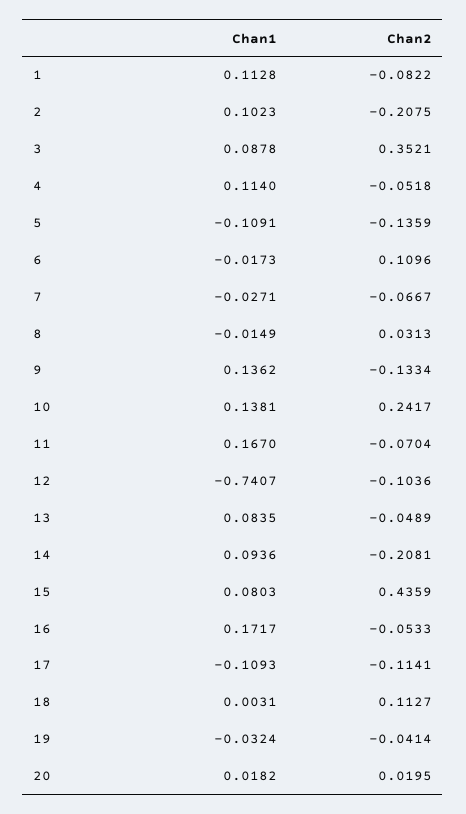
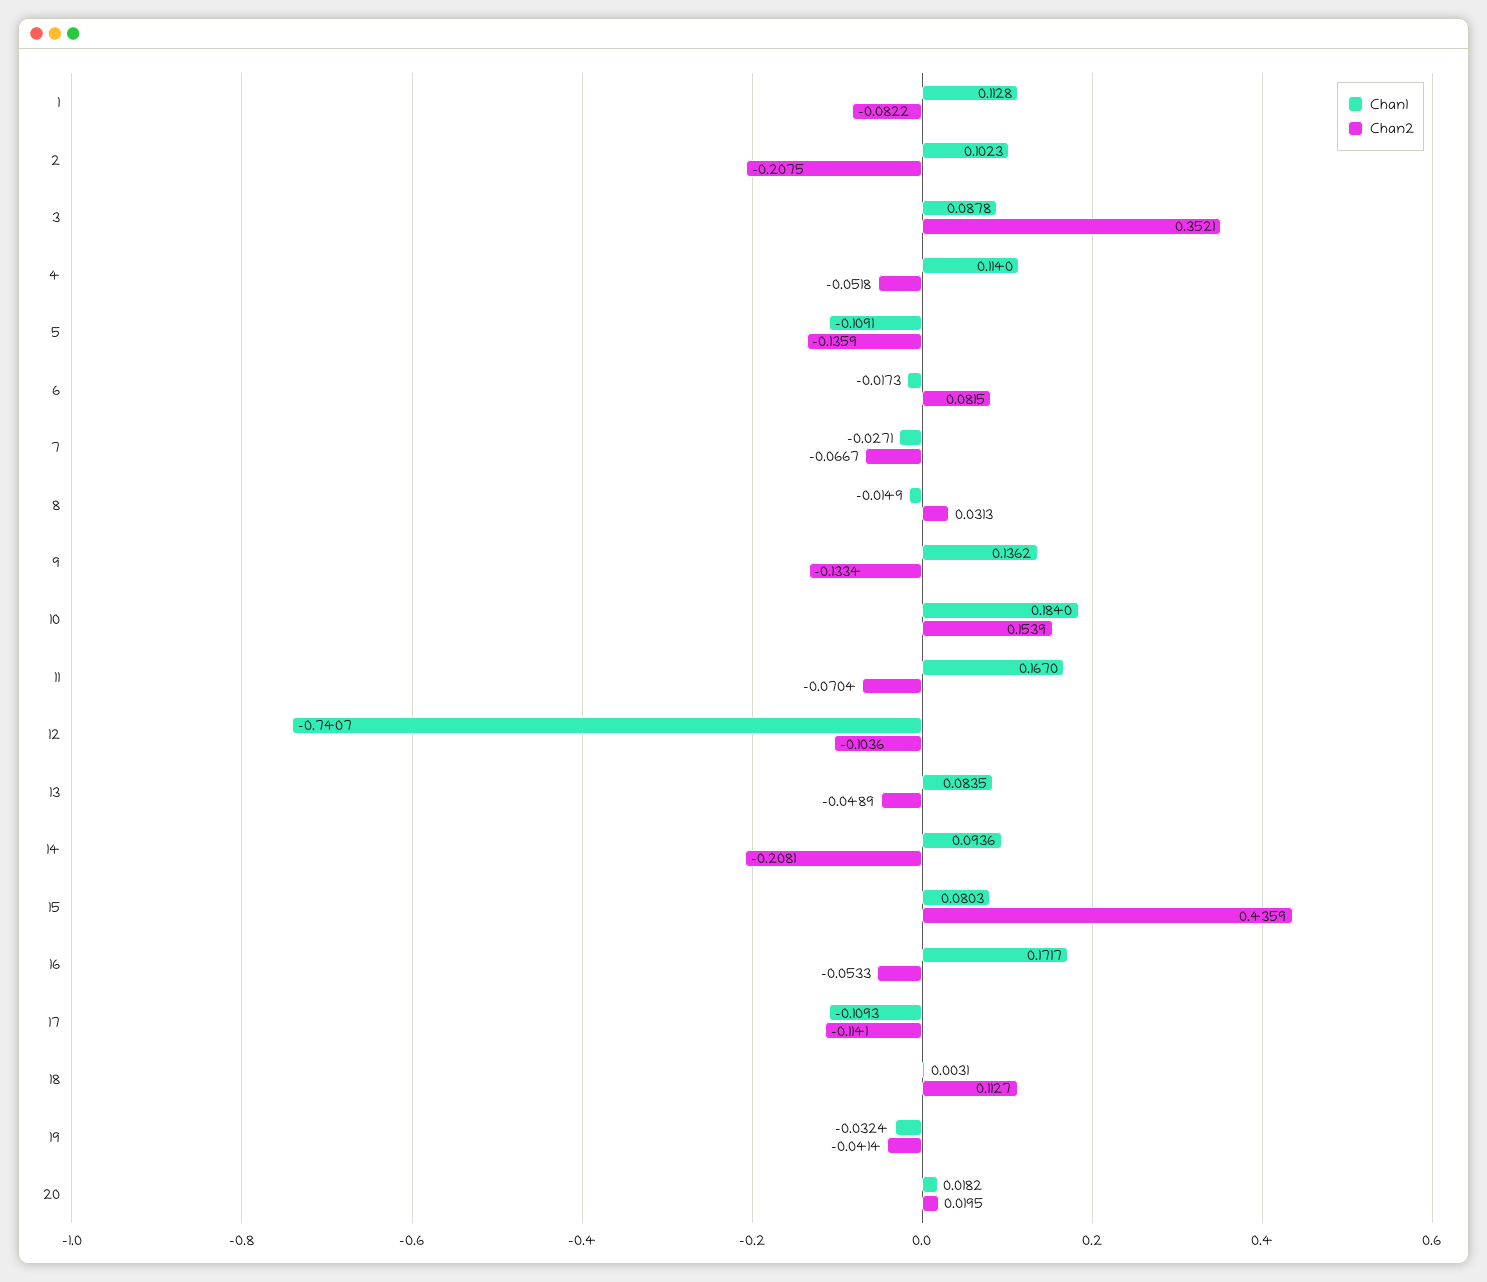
  {
    "Chan1": {
      "1": 0.1128,
      "2": 0.1023,
      "3": 0.0878,
      "4": 0.114,
      "5": -0.1091,
      "6": -0.0173,
      "7": -0.0271,
      "8": -0.0149,
      "9": 0.1362,
-     "10": 0.1381,
+     "10": 0.184,
      "11": 0.167,
      "12": -0.7407,
      "13": 0.0835,
      "14": 0.0936,
      "15": 0.0803,
      "16": 0.1717,
      "17": -0.1093,
      "18": 0.0031,
      "19": -0.0324,
      "20": 0.0182
    },
    "Chan2": {
      "1": -0.0822,
      "2": -0.2075,
      "3": 0.3521,
      "4": -0.0518,
      "5": -0.1359,
-     "6": 0.1096,
+     "6": 0.0815,
      "7": -0.0667,
      "8": 0.0313,
      "9": -0.1334,
-     "10": 0.2417,
+     "10": 0.1539,
      "11": -0.0704,
      "12": -0.1036,
      "13": -0.0489,
      "14": -0.2081,
      "15": 0.4359,
      "16": -0.0533,
      "17": -0.1141,
      "18": 0.1127,
      "19": -0.0414,
      "20": 0.0195
    }
  }

